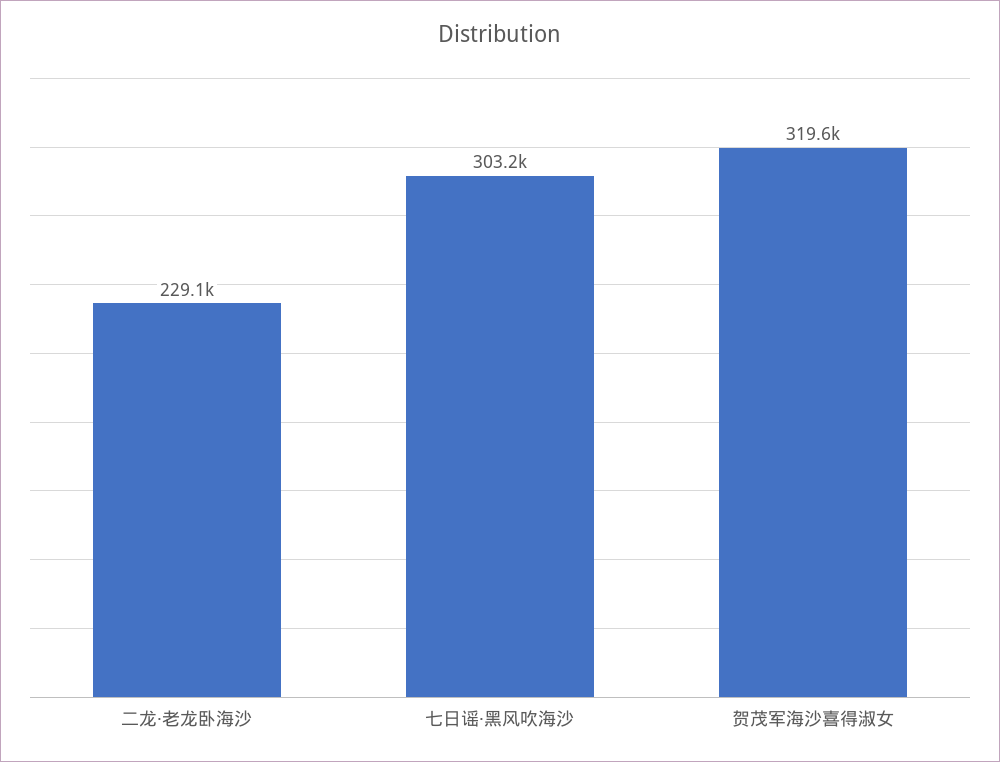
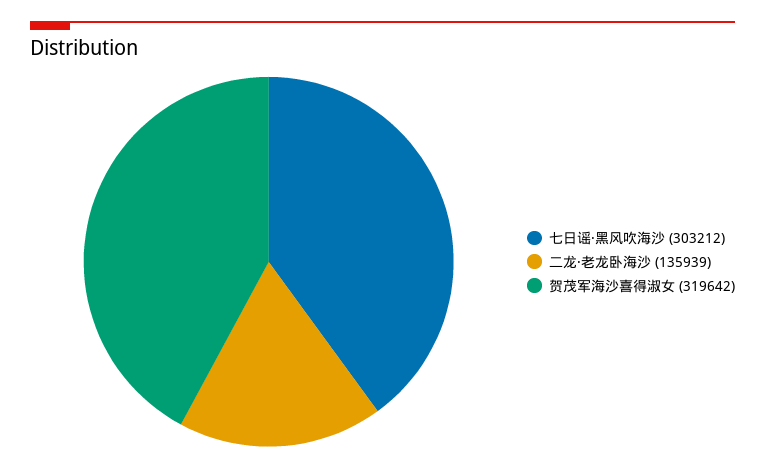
  {
-   "二龙·老龙卧海沙": 229100,
+   "二龙·老龙卧海沙": 135939,
    "七日谣·黑风吹海沙": 303212,
    "贺茂军海沙喜得淑女": 319642
  }

